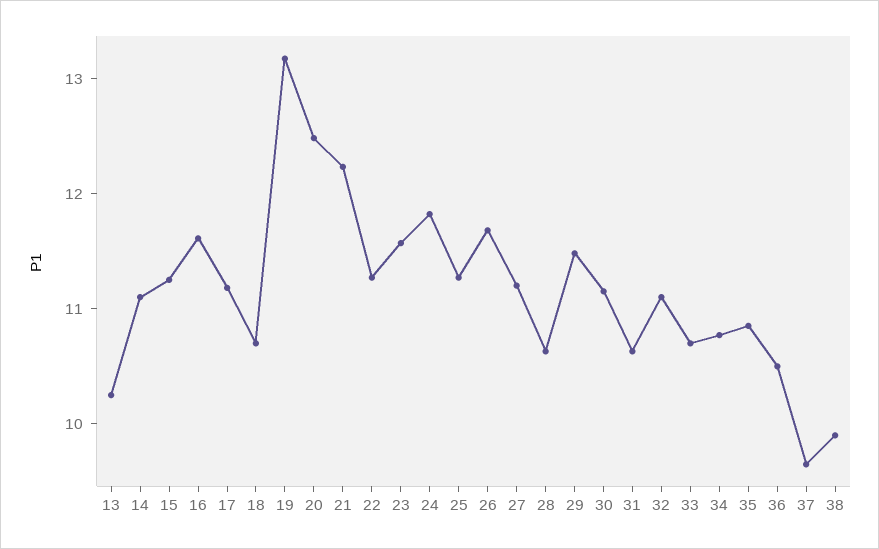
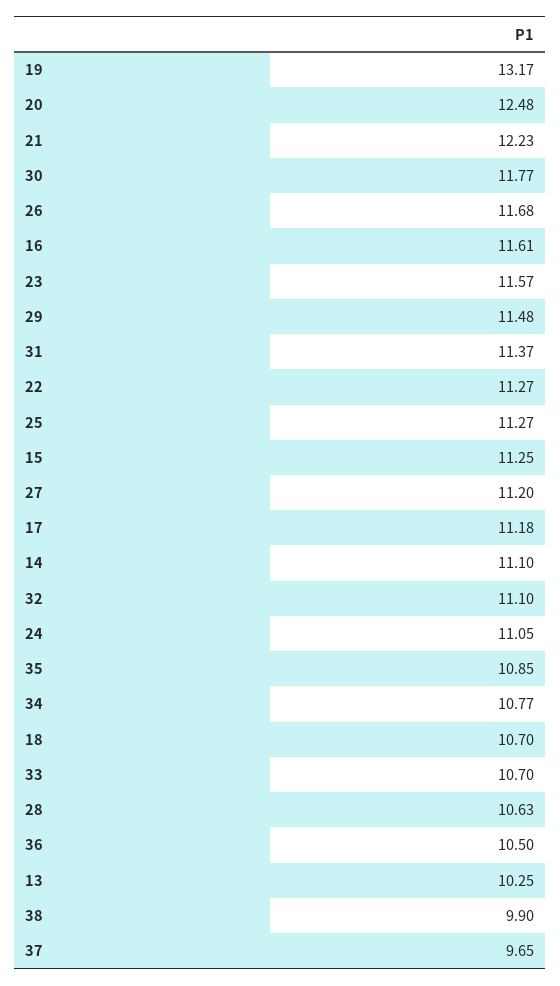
  {
    "13": 10.25,
    "14": 11.1,
    "15": 11.25,
    "16": 11.61,
    "17": 11.18,
    "18": 10.7,
    "19": 13.17,
    "20": 12.48,
    "21": 12.23,
    "22": 11.27,
    "23": 11.57,
-   "24": 11.8,
+   "24": 11.05,
    "25": 11.27,
    "26": 11.68,
    "27": 11.2,
    "28": 10.63,
    "29": 11.48,
-   "30": 11.2,
+   "30": 11.77,
-   "31": 10.6,
+   "31": 11.37,
    "32": 11.1,
    "33": 10.7,
    "34": 10.77,
    "35": 10.85,
    "36": 10.5,
    "37": 9.65,
    "38": 9.9
  }

